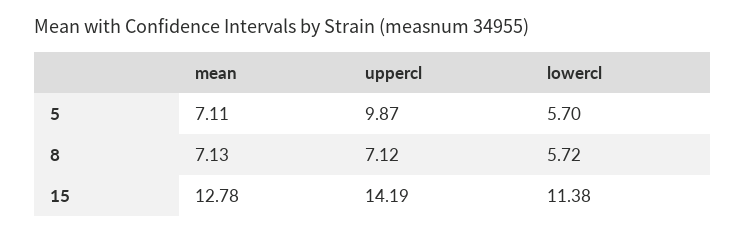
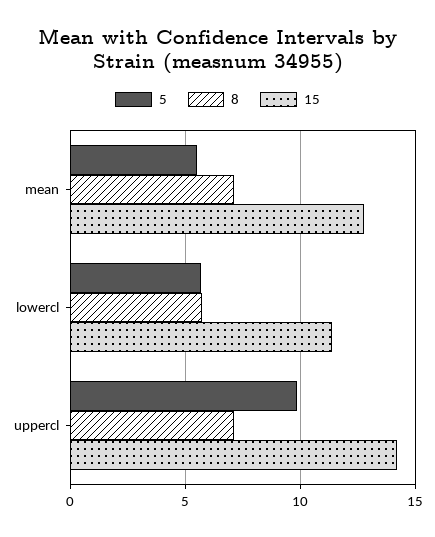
  {
    "5": {
-     "mean": 7.11,
+     "mean": 5.5,
      "uppercl": 9.87,
      "lowercl": 5.7
    },
    "8": {
      "mean": 7.13,
      "uppercl": 7.12,
      "lowercl": 5.72
    },
    "15": {
      "mean": 12.78,
      "uppercl": 14.19,
      "lowercl": 11.38
    }
  }

